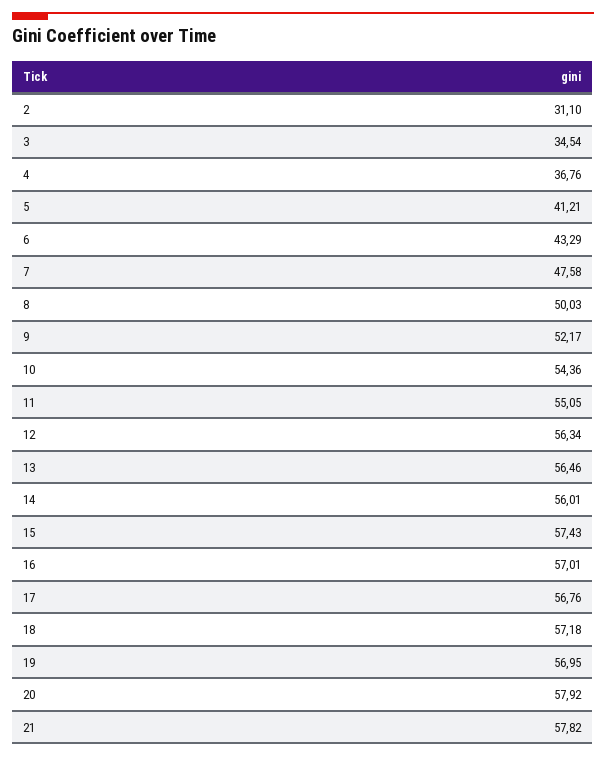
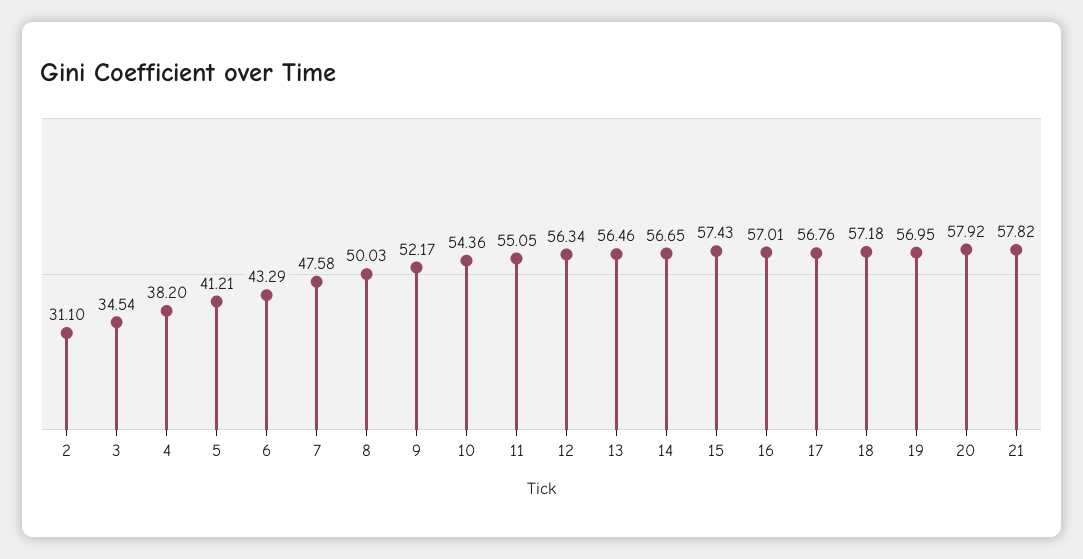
  {
    "2": 31.1,
    "3": 34.54,
-   "4": 36.76,
+   "4": 38.2,
    "5": 41.21,
    "6": 43.29,
    "7": 47.58,
    "8": 50.03,
    "9": 52.17,
    "10": 54.36,
    "11": 55.05,
    "12": 56.34,
    "13": 56.46,
-   "14": 56.01,
+   "14": 56.65,
    "15": 57.43,
    "16": 57.01,
    "17": 56.76,
    "18": 57.18,
    "19": 56.95,
    "20": 57.92,
    "21": 57.82
  }

